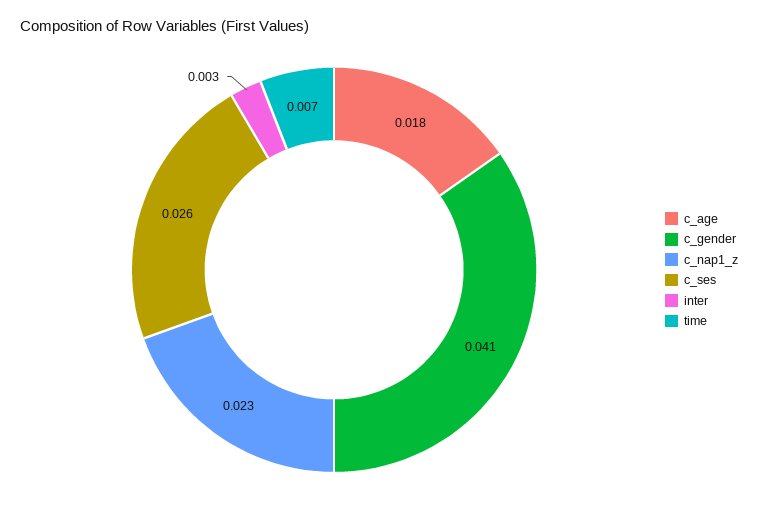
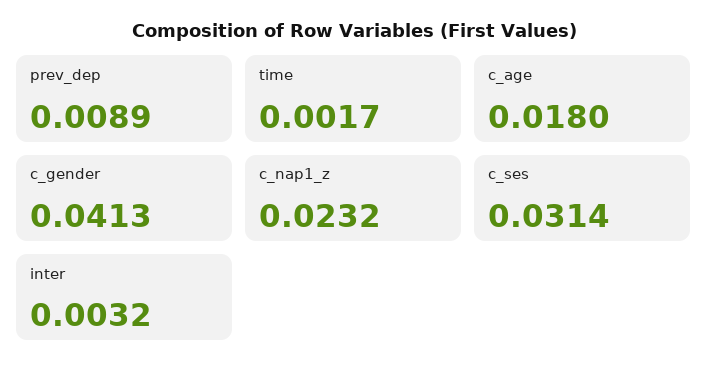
  {
    "c_age": 0.018,
    "c_gender": 0.0413,
    "c_nap1_z": 0.0232,
-   "c_ses": 0.026,
+   "c_ses": 0.0314,
    "inter": 0.0032,
-   "time": 0.007
+   "time": 0.0017,
+   "prev_dep": 0.0089
  }

